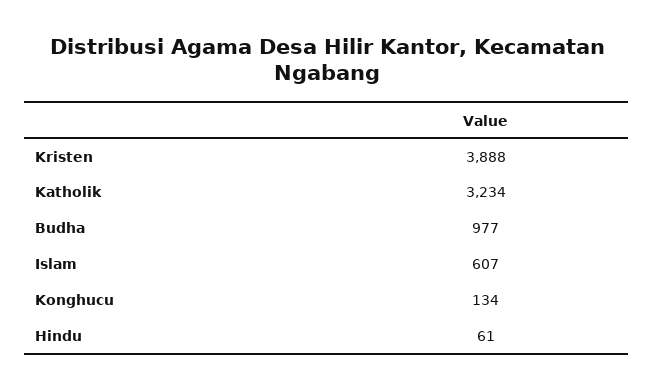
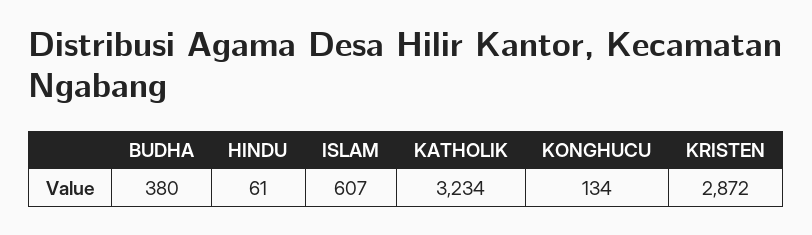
  {
-   "Kristen": 3888,
+   "Kristen": 2872,
    "Katholik": 3234,
-   "Budha": 977,
+   "Budha": 380,
    "Islam": 607,
    "Konghucu": 134,
    "Hindu": 61
  }

